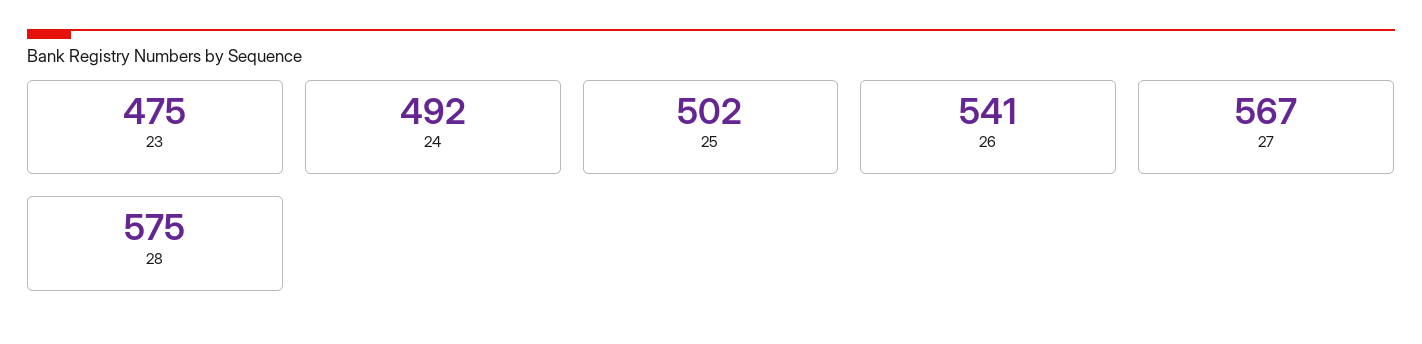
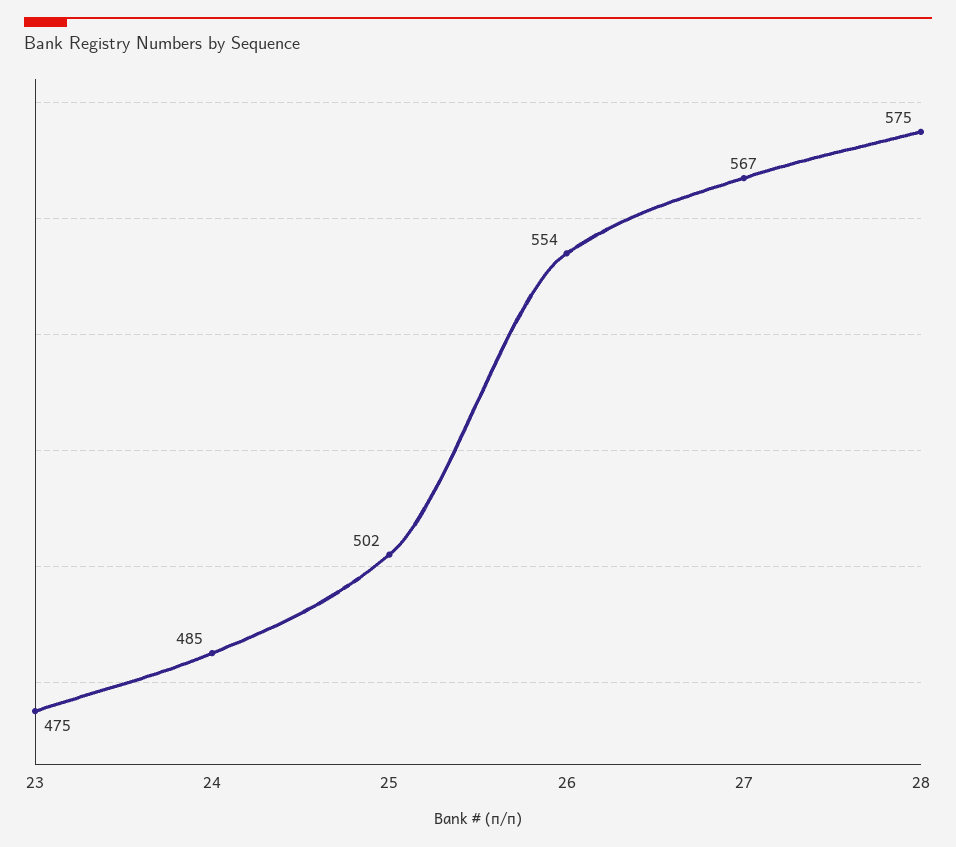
  {
    "23": 475,
-   "24": 492,
+   "24": 485,
    "25": 502,
-   "26": 541,
+   "26": 554,
    "27": 567,
    "28": 575
  }

